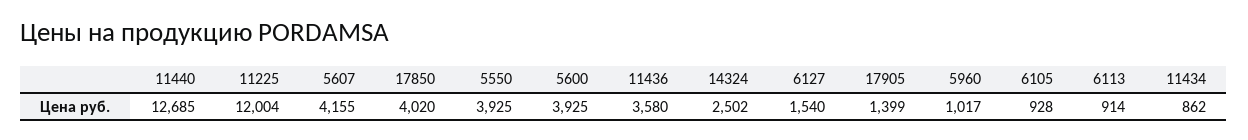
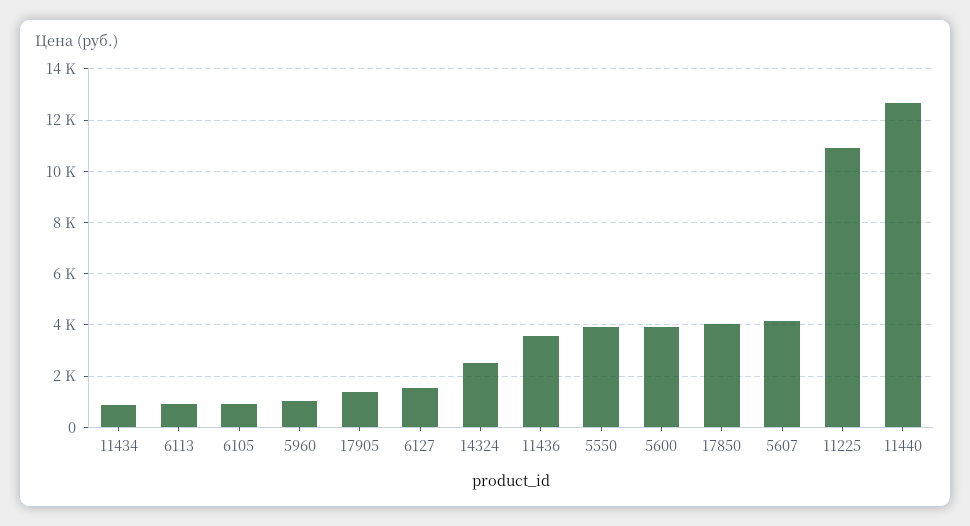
  {
    "11440": 12685,
-   "11225": 12004,
+   "11225": 11000,
    "5607": 4155,
    "17850": 4020,
    "5550": 3925,
    "5600": 3925,
    "11436": 3580,
    "14324": 2502,
    "6127": 1540,
    "17905": 1399,
    "5960": 1017,
    "6105": 928,
    "6113": 914,
    "11434": 862
  }

